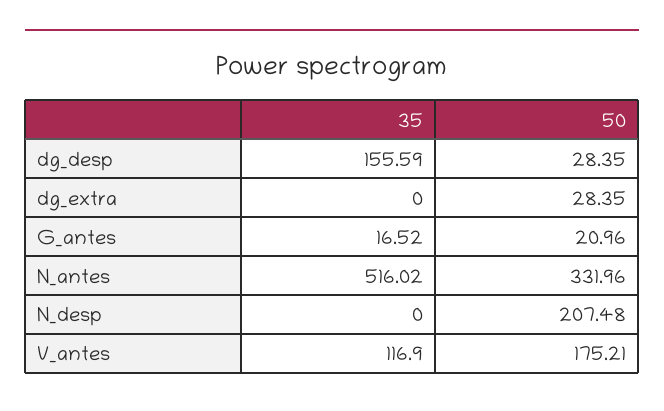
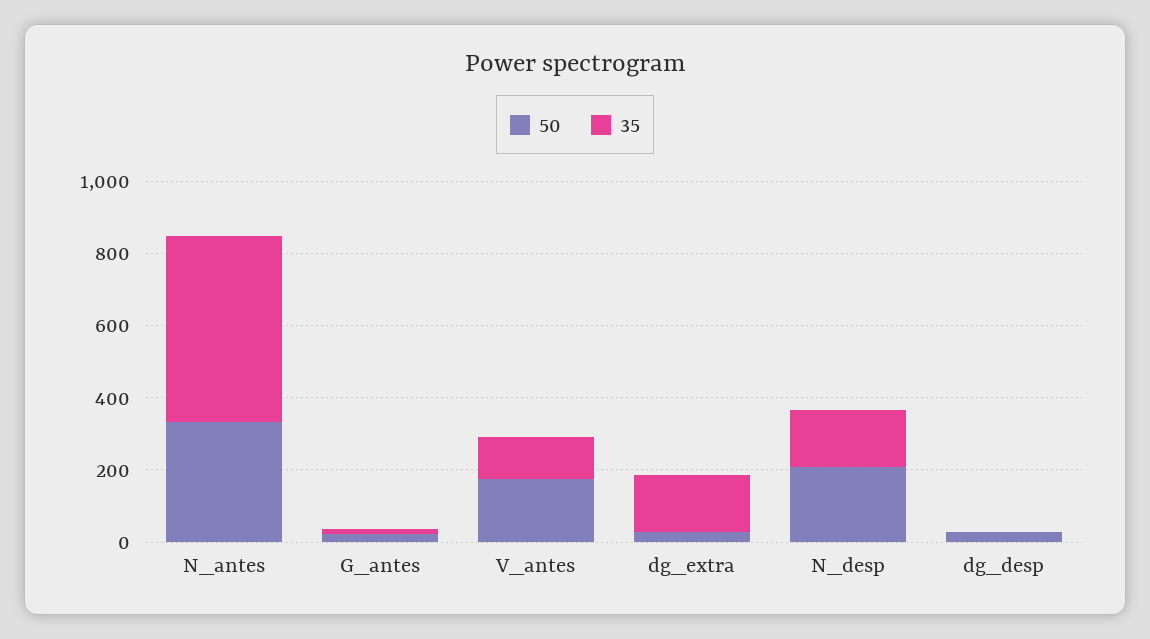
  {
    "35": {
-     "dg_desp": 155.59,
+     "dg_desp": 0,
-     "dg_extra": 0,
+     "dg_extra": 150,
      "G_antes": 16.52,
      "N_antes": 516.02,
-     "N_desp": 0,
+     "N_desp": 150,
      "V_antes": 116.9
    },
    "50": {
      "dg_desp": 28.35,
      "dg_extra": 28.35,
      "G_antes": 20.96,
      "N_antes": 331.96,
      "N_desp": 207.48,
      "V_antes": 175.21
    }
  }

